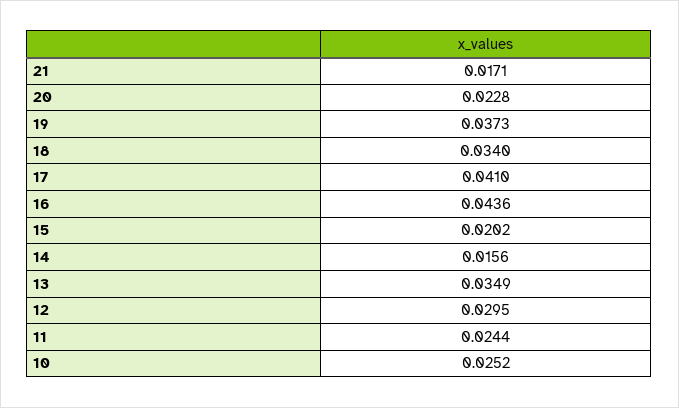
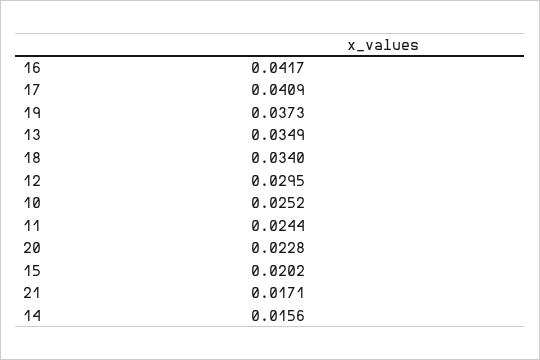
  {
    "21": 0.0171,
    "20": 0.0228,
    "19": 0.0373,
    "18": 0.034,
-   "17": 0.041,
+   "17": 0.0409,
-   "16": 0.0436,
+   "16": 0.0417,
    "15": 0.0202,
    "14": 0.0156,
    "13": 0.0349,
    "12": 0.0295,
    "11": 0.0244,
    "10": 0.0252
  }

